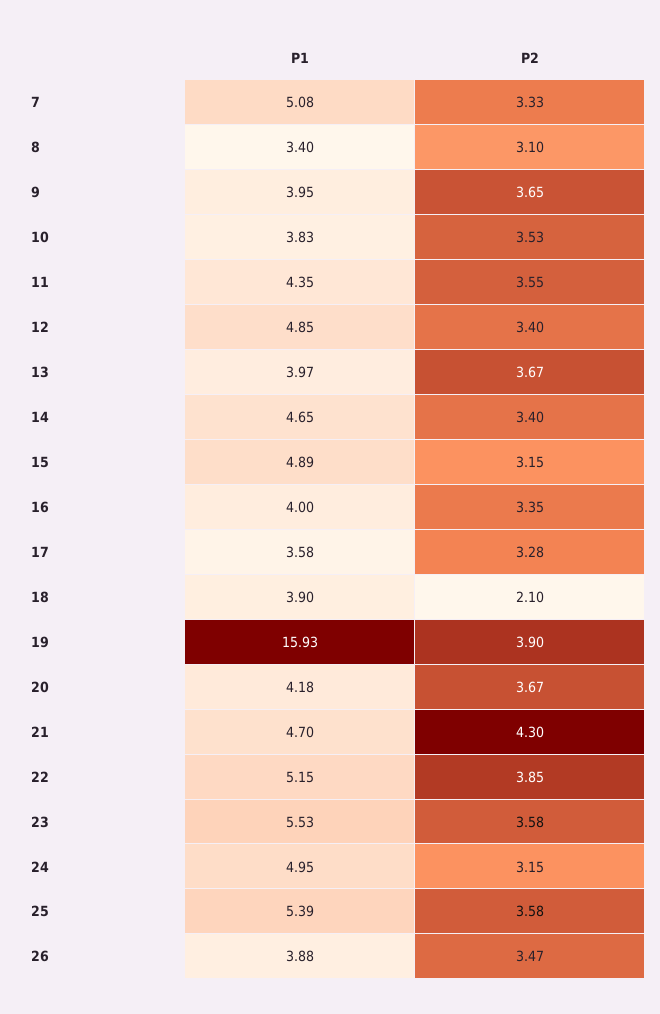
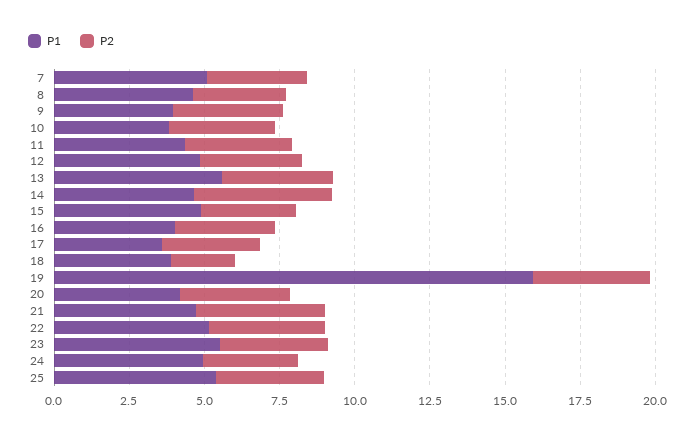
  {
    "P1": {
      "7": 5.08,
-     "8": 3.4,
+     "8": 4.5,
      "9": 3.95,
      "10": 3.83,
      "11": 4.35,
      "12": 4.85,
-     "13": 3.97,
+     "13": 5.5,
      "14": 4.65,
      "15": 4.89,
      "16": 4,
      "17": 3.58,
      "18": 3.9,
      "19": 15.93,
      "20": 4.18,
      "21": 4.7,
      "22": 5.15,
      "23": 5.53,
      "24": 4.95,
-     "25": 5.39,
+     "25": 5.39
-     "26": 3.88
    },
    "P2": {
      "7": 3.33,
      "8": 3.1,
      "9": 3.65,
      "10": 3.53,
      "11": 3.55,
      "12": 3.4,
      "13": 3.67,
-     "14": 3.4,
+     "14": 4.5,
      "15": 3.15,
      "16": 3.35,
      "17": 3.28,
      "18": 2.1,
      "19": 3.9,
      "20": 3.67,
      "21": 4.3,
      "22": 3.85,
      "23": 3.58,
      "24": 3.15,
-     "25": 3.58,
+     "25": 3.58
-     "26": 3.47
    }
  }

